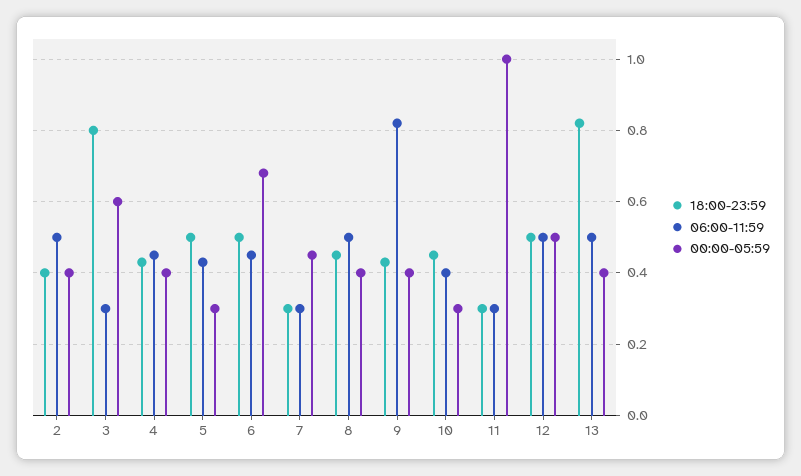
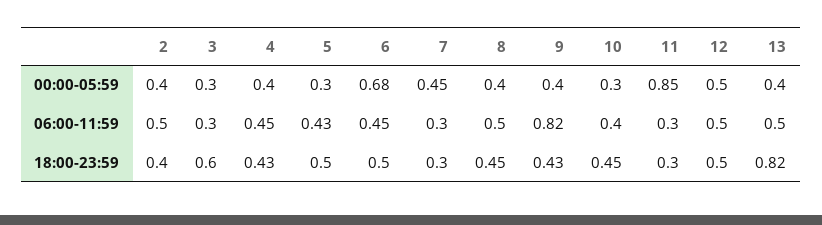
  {
    "18:00-23:59": {
      "2": 0.4,
-     "3": 0.8,
+     "3": 0.6,
      "4": 0.43,
      "5": 0.5,
      "6": 0.5,
      "7": 0.3,
      "8": 0.45,
      "9": 0.43,
      "10": 0.45,
      "11": 0.3,
      "12": 0.5,
      "13": 0.82
    },
    "06:00-11:59": {
      "2": 0.5,
      "3": 0.3,
      "4": 0.45,
      "5": 0.43,
      "6": 0.45,
      "7": 0.3,
      "8": 0.5,
      "9": 0.82,
      "10": 0.4,
      "11": 0.3,
      "12": 0.5,
      "13": 0.5
    },
    "00:00-05:59": {
      "2": 0.4,
-     "3": 0.6,
+     "3": 0.3,
      "4": 0.4,
      "5": 0.3,
      "6": 0.68,
      "7": 0.45,
      "8": 0.4,
      "9": 0.4,
      "10": 0.3,
-     "11": 1,
+     "11": 0.85,
      "12": 0.5,
      "13": 0.4
    }
  }

